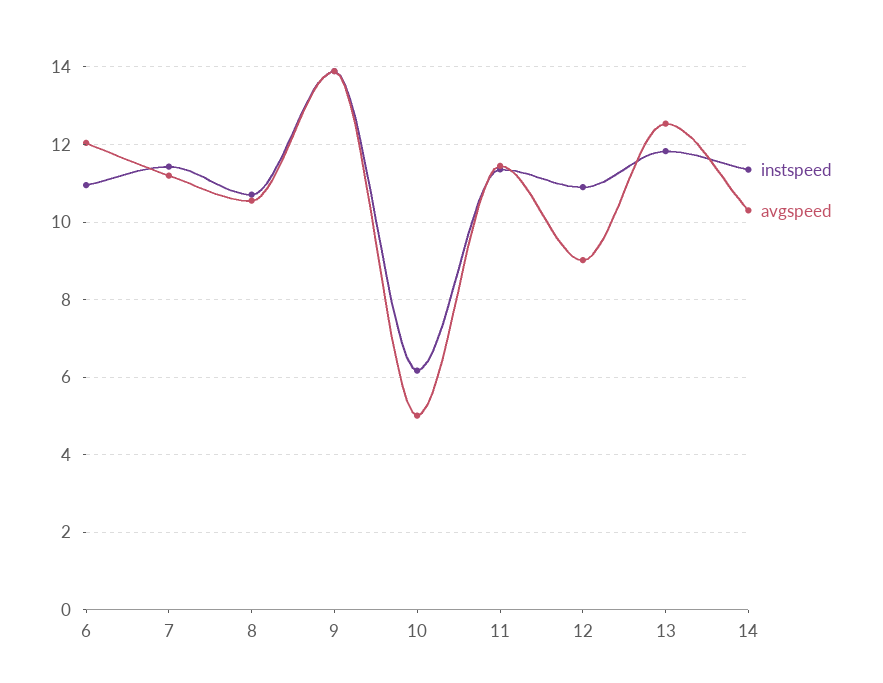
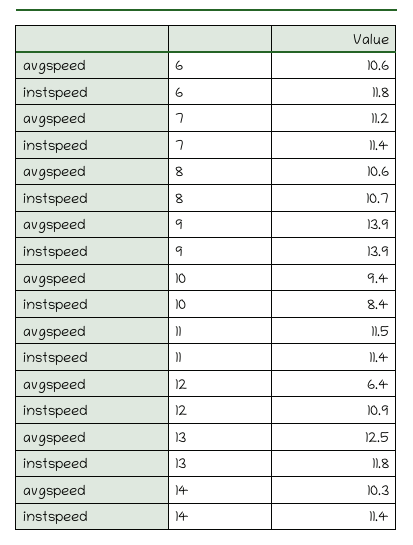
  {
    "instspeed": {
-     "6": 11,
+     "6": 11.8,
      "7": 11.4,
      "8": 10.7,
      "9": 13.9,
-     "10": 6.2,
+     "10": 8.4,
      "11": 11.4,
      "12": 10.9,
      "13": 11.8,
      "14": 11.4
    },
    "avgspeed": {
-     "6": 12,
+     "6": 10.6,
      "7": 11.2,
      "8": 10.6,
      "9": 13.9,
-     "10": 5,
+     "10": 9.4,
      "11": 11.5,
-     "12": 9,
+     "12": 6.4,
      "13": 12.5,
      "14": 10.3
    }
  }

